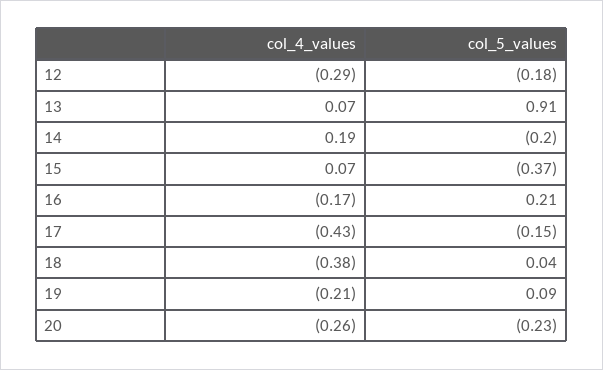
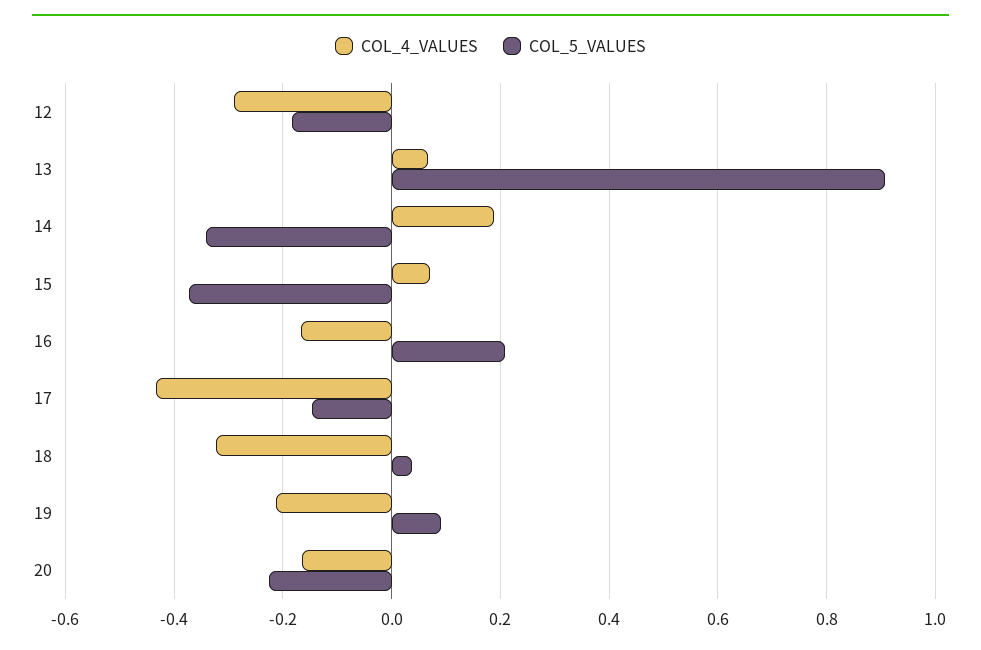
  {
    "col_4_values": {
      "12": -0.29,
      "13": 0.07,
      "14": 0.19,
      "15": 0.07,
      "16": -0.17,
      "17": -0.43,
-     "18": -0.38,
+     "18": -0.32,
      "19": -0.21,
-     "20": -0.26
+     "20": -0.16
    },
    "col_5_values": {
      "12": -0.18,
      "13": 0.91,
-     "14": -0.2,
+     "14": -0.34,
      "15": -0.37,
      "16": 0.21,
      "17": -0.15,
      "18": 0.04,
      "19": 0.09,
      "20": -0.23
    }
  }

